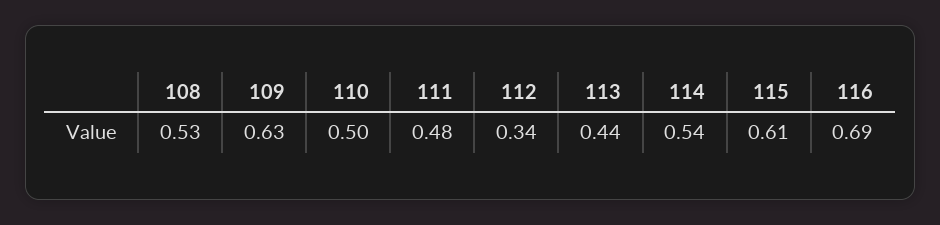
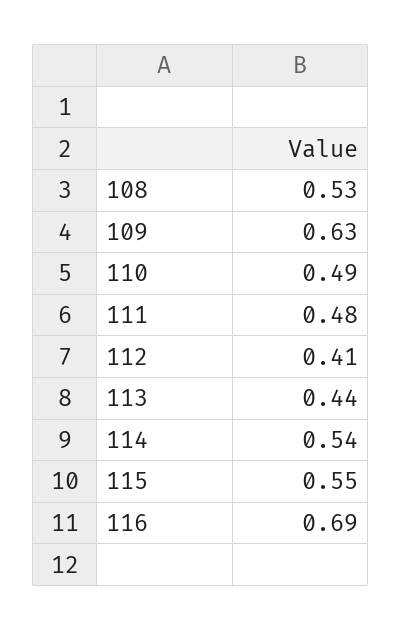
  {
    "108": 0.53,
    "109": 0.63,
-   "110": 0.5,
+   "110": 0.49,
    "111": 0.48,
-   "112": 0.34,
+   "112": 0.41,
    "113": 0.44,
    "114": 0.54,
-   "115": 0.61,
+   "115": 0.55,
    "116": 0.69
  }

